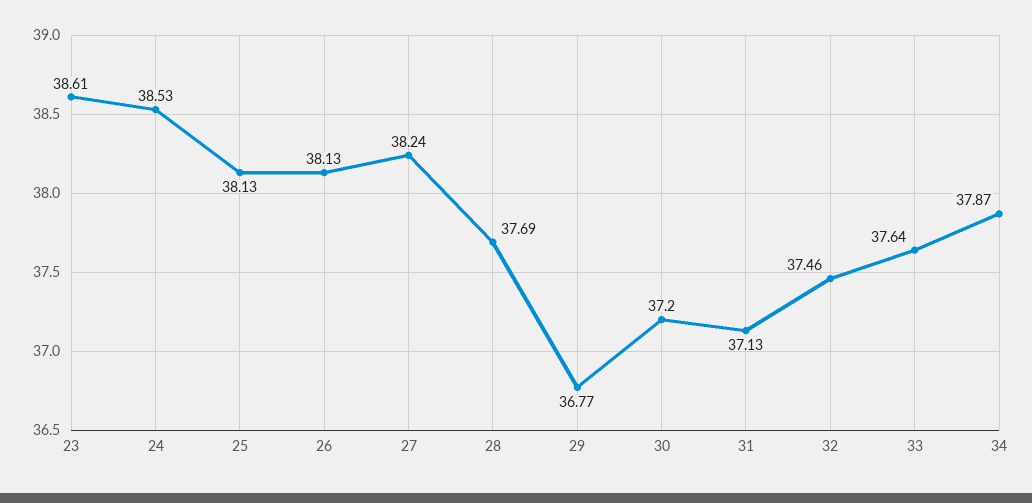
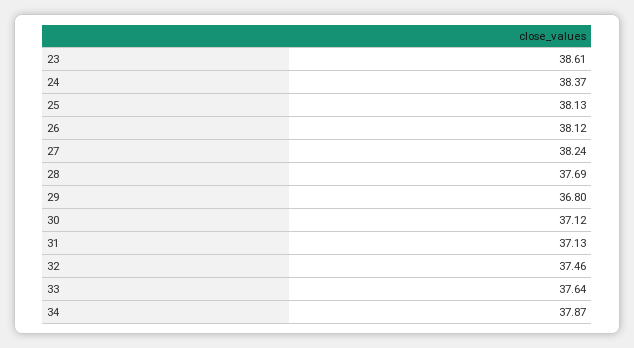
  {
    "23": 38.61,
-   "24": 38.53,
+   "24": 38.37,
    "25": 38.13,
-   "26": 38.13,
+   "26": 38.12,
    "27": 38.24,
    "28": 37.69,
-   "29": 36.77,
+   "29": 36.8,
-   "30": 37.2,
+   "30": 37.12,
    "31": 37.13,
    "32": 37.46,
    "33": 37.64,
    "34": 37.87
  }

